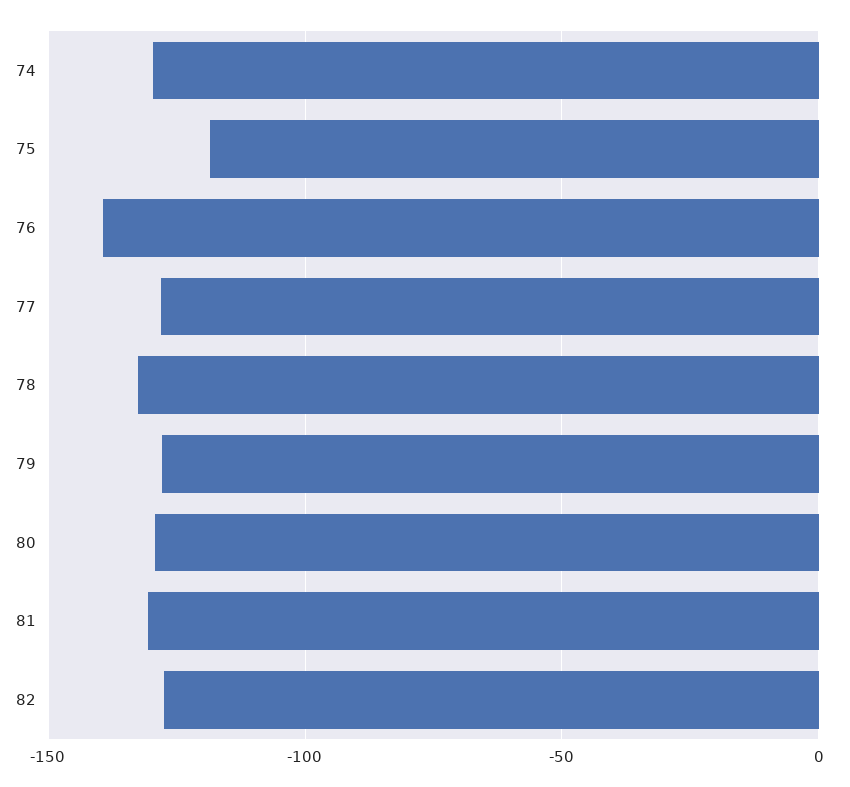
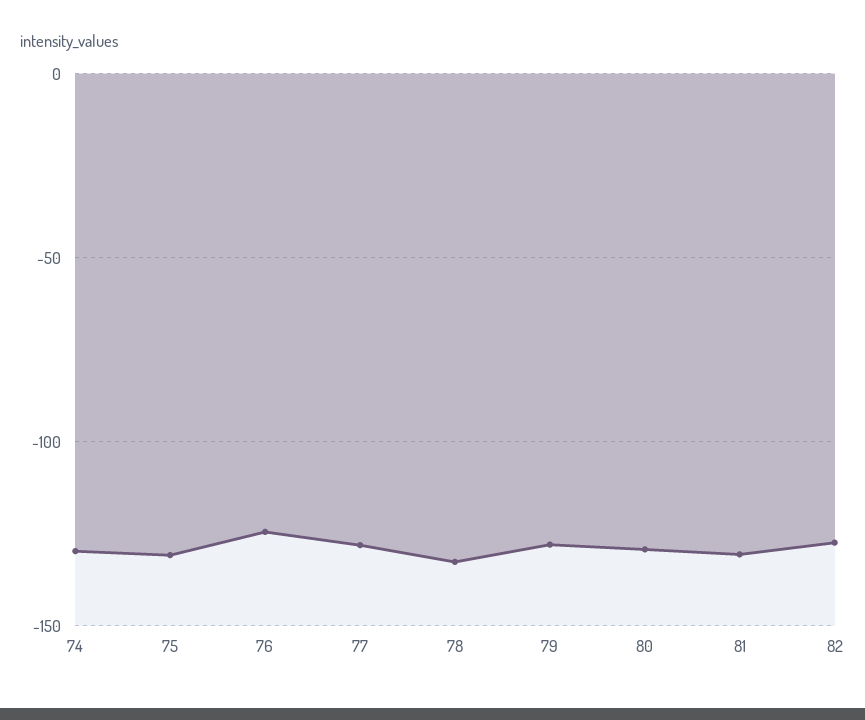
  {
    "74": -130,
-   "75": -120,
+   "75": -130,
-   "76": -140,
+   "76": -125,
    "77": -130,
    "78": -135,
    "79": -130,
    "80": -130,
    "81": -130,
    "82": -125
  }

